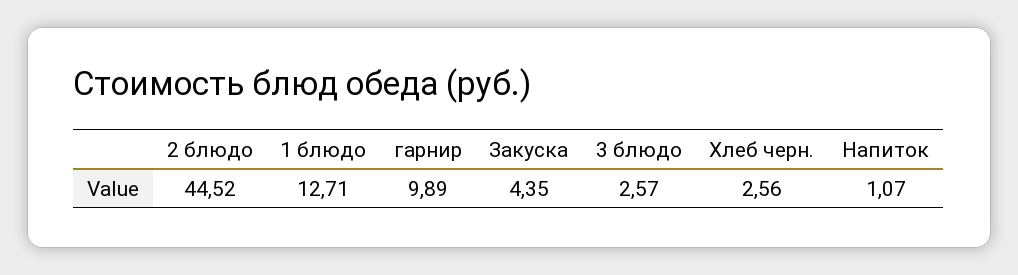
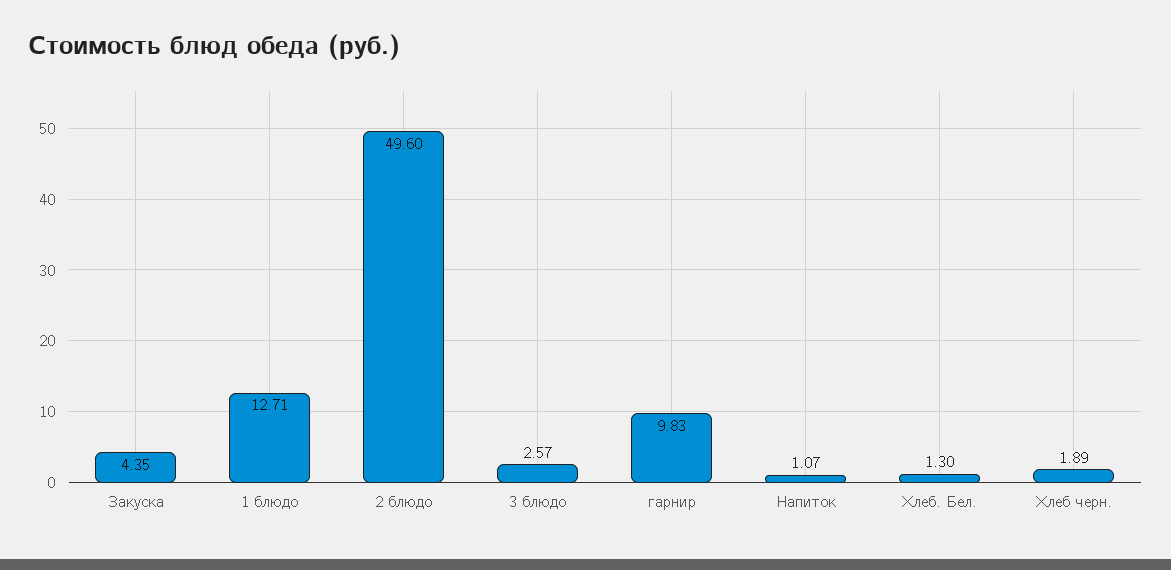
  {
-   "2 блюдо": 44.52,
+   "2 блюдо": 49.6,
    "1 блюдо": 12.71,
-   "гарнир": 9.89,
+   "гарнир": 9.83,
    "Закуска": 4.35,
    "3 блюдо": 2.57,
-   "Хлеб черн.": 2.56,
+   "Хлеб черн.": 1.89,
-   "Напиток": 1.07
+   "Напиток": 1.07,
+   "Хлеб. Бел.": 1.3
  }

